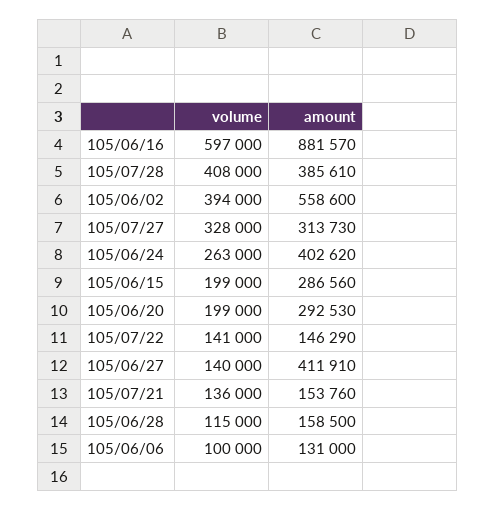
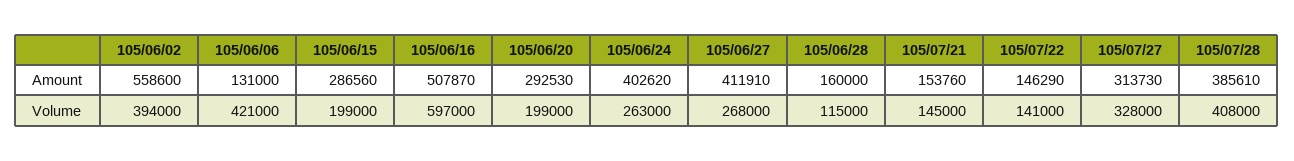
  {
    "volume": {
      "105/06/16": 597000,
      "105/07/28": 408000,
      "105/06/02": 394000,
      "105/07/27": 328000,
      "105/06/24": 263000,
      "105/06/15": 199000,
      "105/06/20": 199000,
      "105/07/22": 141000,
-     "105/06/27": 140000,
+     "105/06/27": 268000,
-     "105/07/21": 136000,
+     "105/07/21": 145000,
      "105/06/28": 115000,
-     "105/06/06": 100000
+     "105/06/06": 421000
    },
    "amount": {
-     "105/06/16": 881570,
+     "105/06/16": 507870,
      "105/07/28": 385610,
      "105/06/02": 558600,
      "105/07/27": 313730,
      "105/06/24": 402620,
      "105/06/15": 286560,
      "105/06/20": 292530,
      "105/07/22": 146290,
      "105/06/27": 411910,
      "105/07/21": 153760,
-     "105/06/28": 158500,
+     "105/06/28": 160000,
      "105/06/06": 131000
    }
  }

